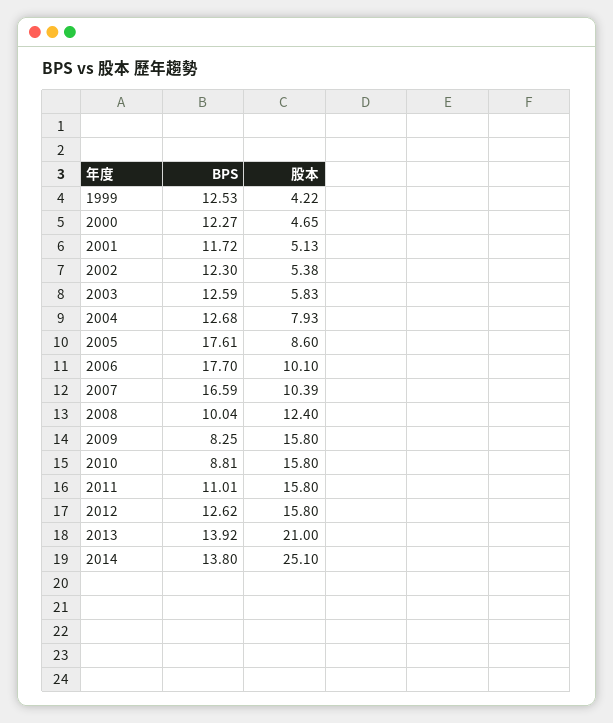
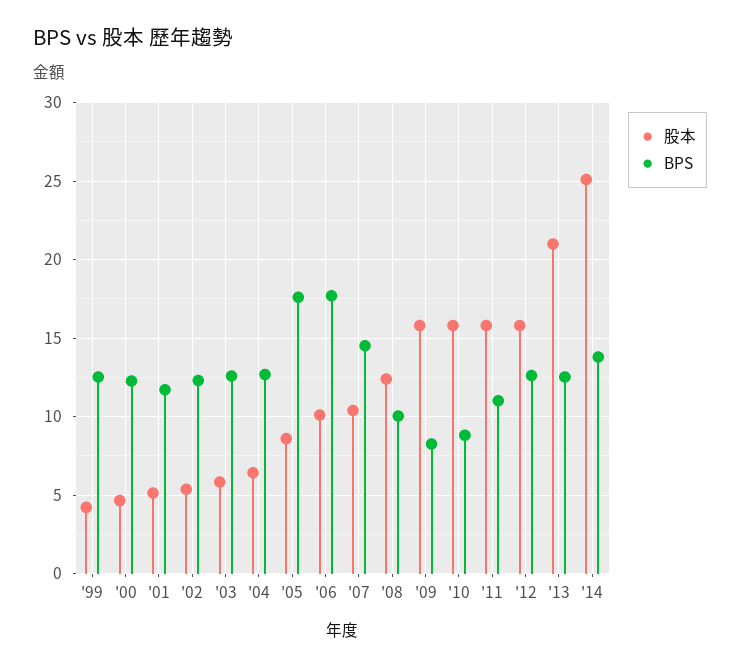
  {
    "BPS": {
      "1999": 12.53,
      "2000": 12.27,
      "2001": 11.72,
      "2002": 12.3,
      "2003": 12.59,
      "2004": 12.68,
      "2005": 17.61,
      "2006": 17.7,
-     "2007": 16.59,
+     "2007": 14.5,
      "2008": 10.04,
      "2009": 8.25,
      "2010": 8.81,
      "2011": 11.01,
      "2012": 12.62,
-     "2013": 13.92,
+     "2013": 12.5,
      "2014": 13.8
    },
    "股本": {
      "1999": 4.22,
      "2000": 4.65,
      "2001": 5.13,
      "2002": 5.38,
      "2003": 5.83,
-     "2004": 7.93,
+     "2004": 6.5,
      "2005": 8.6,
      "2006": 10.1,
      "2007": 10.39,
      "2008": 12.4,
      "2009": 15.8,
      "2010": 15.8,
      "2011": 15.8,
      "2012": 15.8,
      "2013": 21,
      "2014": 25.1
    }
  }

